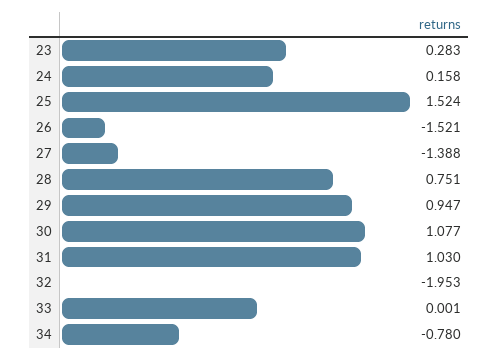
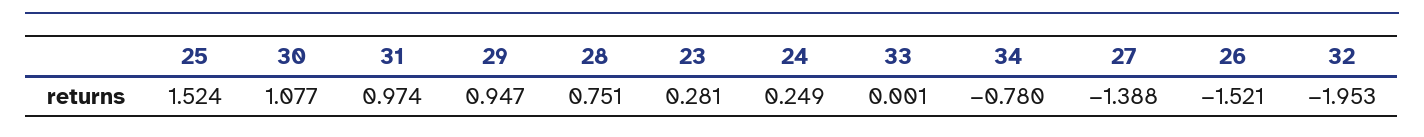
  {
-   "23": 0.283,
+   "23": 0.281,
-   "24": 0.158,
+   "24": 0.249,
    "25": 1.524,
    "26": -1.521,
    "27": -1.388,
    "28": 0.751,
    "29": 0.947,
    "30": 1.077,
-   "31": 1.03,
+   "31": 0.974,
    "32": -1.953,
    "33": 0.001,
    "34": -0.78
  }

